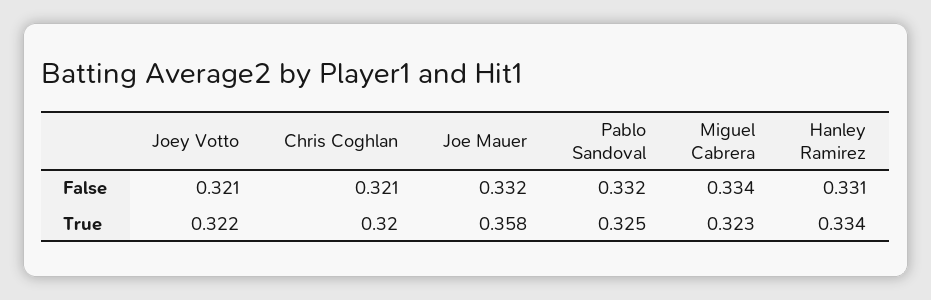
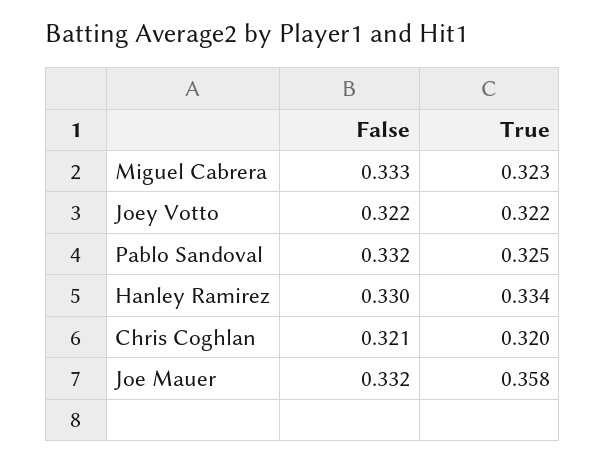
  {
    "Joey Votto": {
-     "False": 0.321,
+     "False": 0.322,
      "True": 0.322
    },
    "Chris Coghlan": {
      "False": 0.321,
      "True": 0.32
    },
    "Joe Mauer": {
      "False": 0.332,
      "True": 0.358
    },
    "Pablo Sandoval": {
      "False": 0.332,
      "True": 0.325
    },
    "Miguel Cabrera": {
-     "False": 0.334,
+     "False": 0.333,
      "True": 0.323
    },
    "Hanley Ramirez": {
-     "False": 0.331,
+     "False": 0.33,
      "True": 0.334
    }
  }

